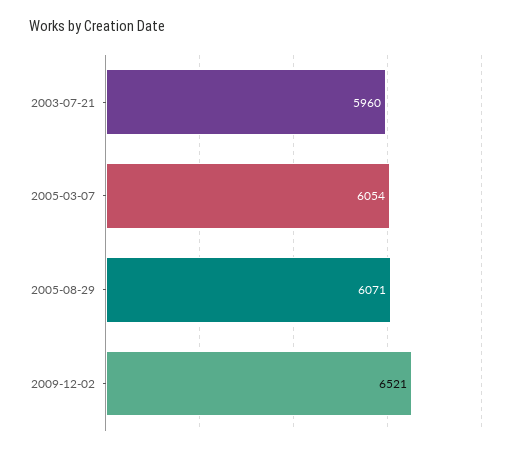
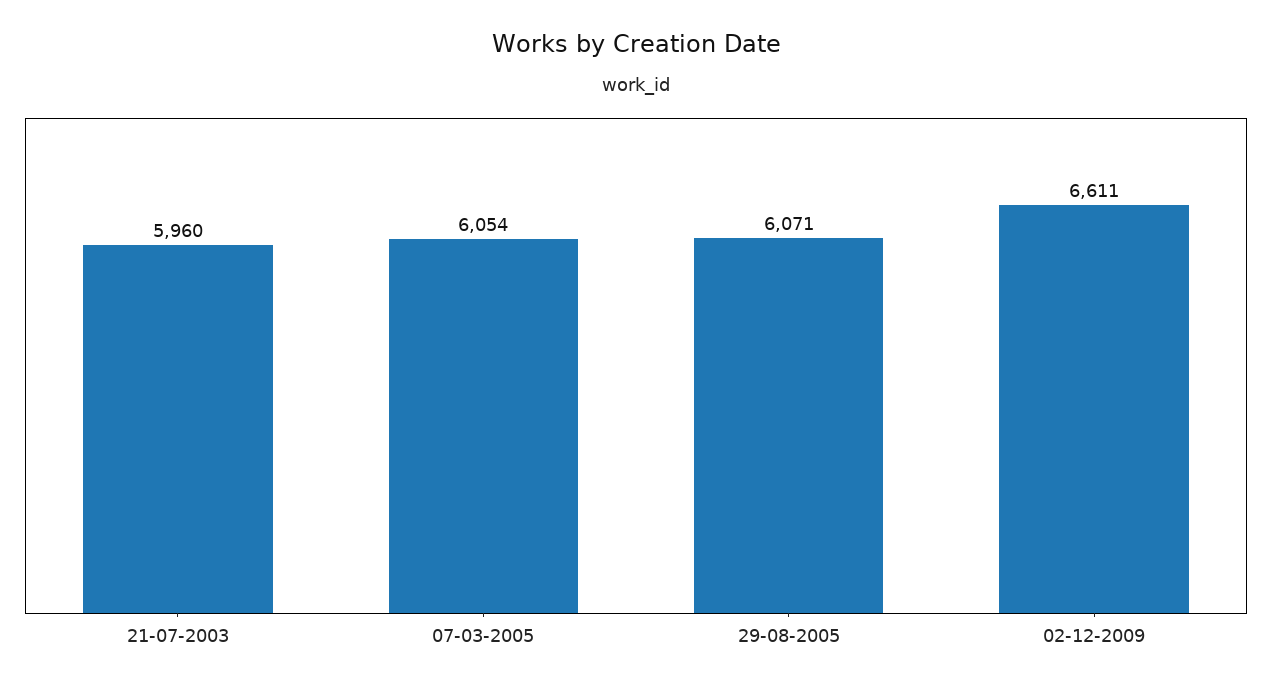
  {
    "2003-07-21": 5960,
    "2005-03-07": 6054,
    "2005-08-29": 6071,
-   "2009-12-02": 6521
+   "2009-12-02": 6611
  }

